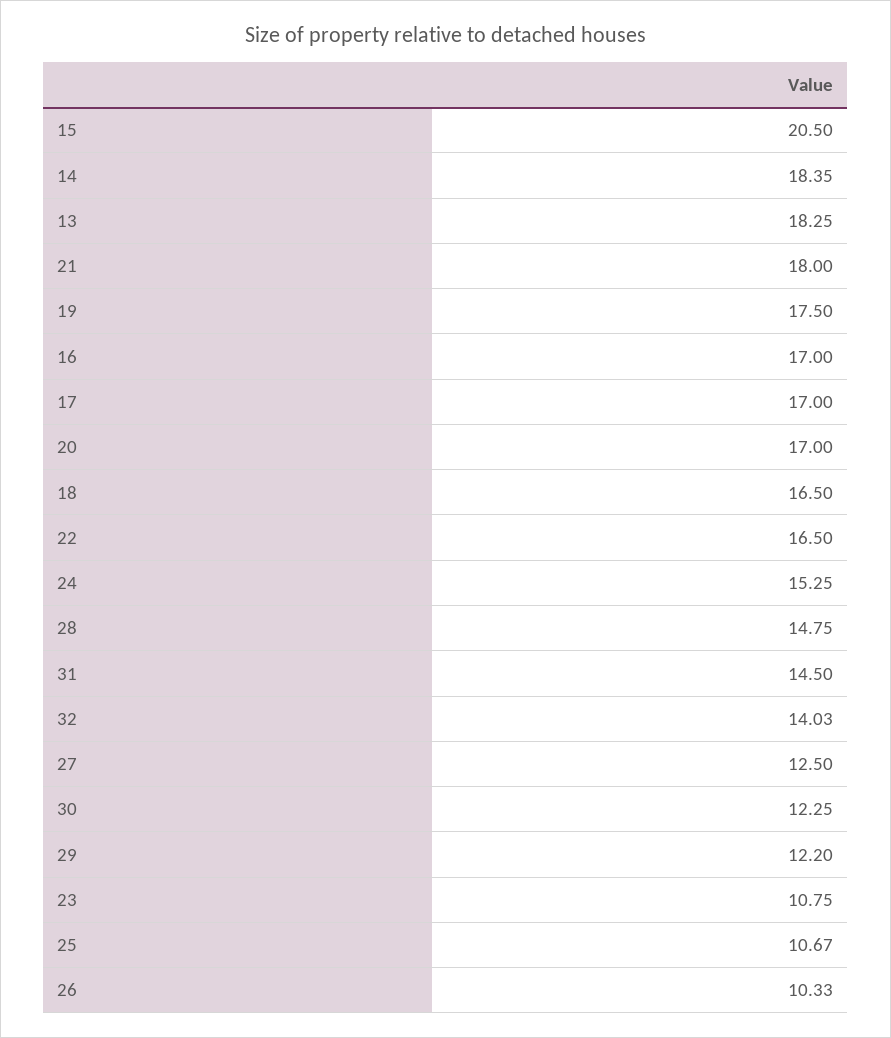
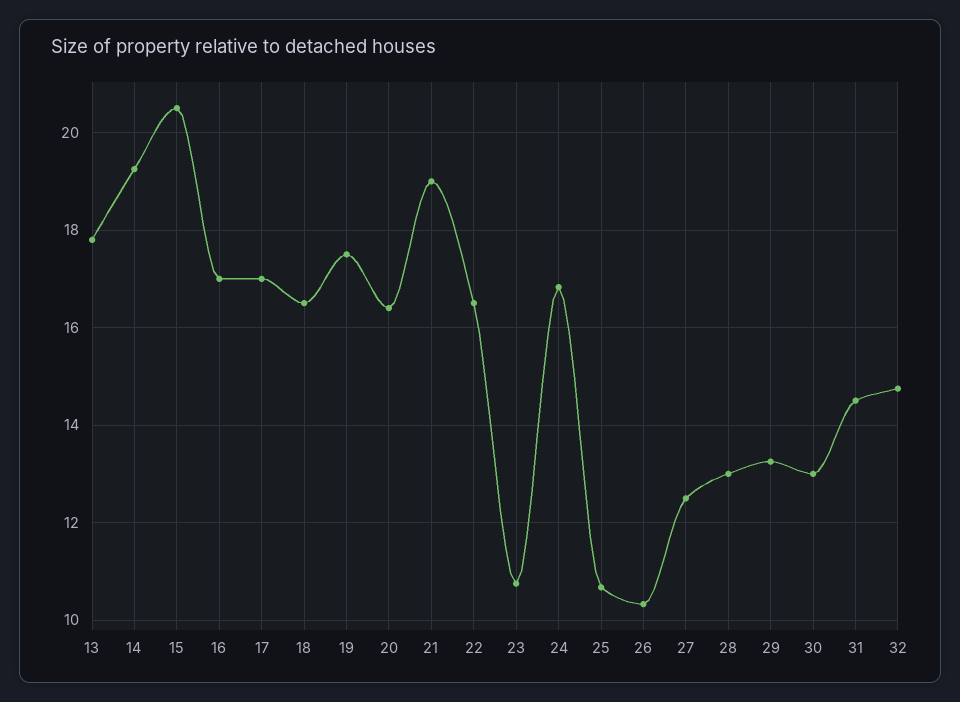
  {
    "15": 20.5,
-   "14": 18.35,
+   "14": 19.2,
-   "13": 18.25,
+   "13": 17.8,
-   "21": 18,
+   "21": 19,
    "19": 17.5,
    "16": 17,
    "17": 17,
-   "20": 17,
+   "20": 16.4,
    "18": 16.5,
    "22": 16.5,
-   "24": 15.25,
+   "24": 16.8,
-   "28": 14.75,
+   "28": 13,
    "31": 14.5,
-   "32": 14.03,
+   "32": 14.8,
    "27": 12.5,
-   "30": 12.25,
+   "30": 13,
-   "29": 12.2,
+   "29": 13.2,
    "23": 10.75,
    "25": 10.67,
    "26": 10.33
  }

